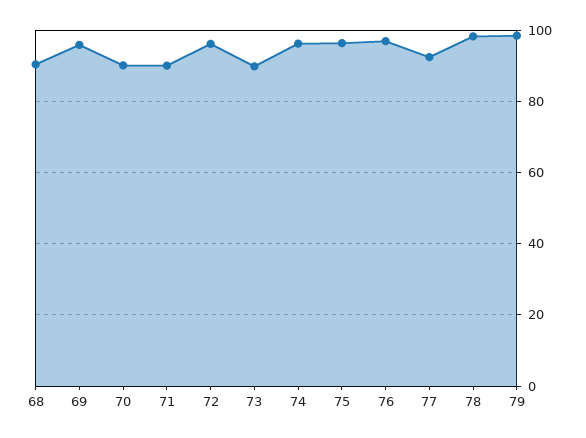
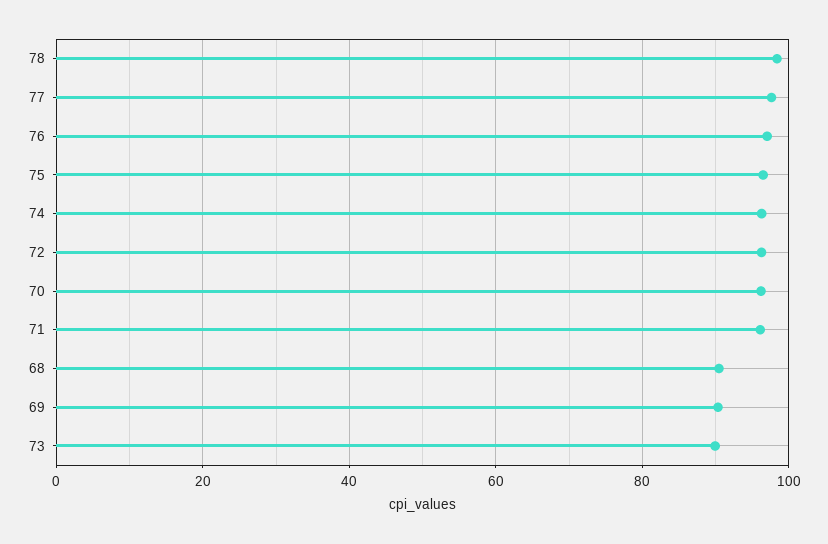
  {
    "68": 90,
-   "69": 96,
+   "69": 90,
-   "70": 90,
+   "70": 96,
-   "71": 90,
+   "71": 96,
    "72": 96,
    "73": 90,
    "74": 96,
    "75": 96,
    "76": 98,
-   "77": 92,
+   "77": 98,
-   "78": 98,
+   "78": 98
-   "79": 98
  }

